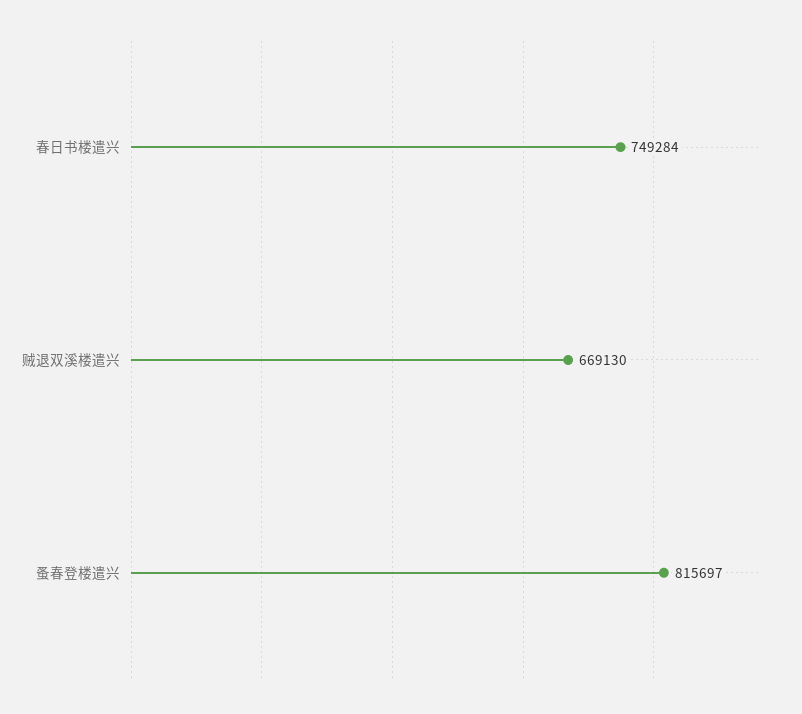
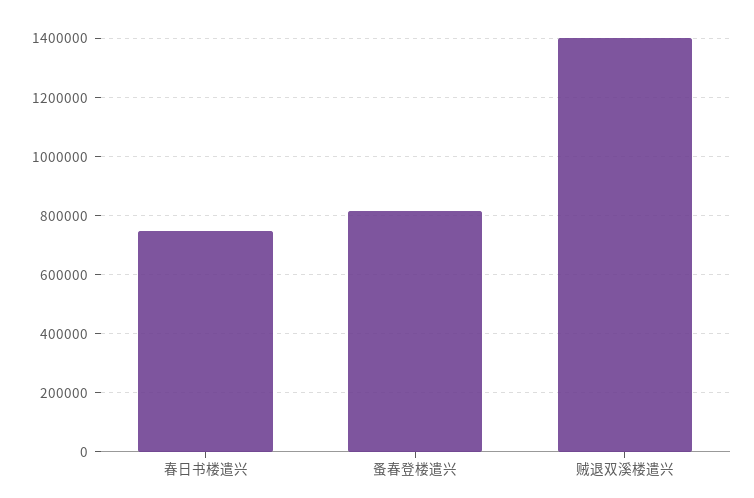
  {
    "春日书楼遣兴": 749284,
-   "贼退双溪楼遣兴": 669130,
+   "贼退双溪楼遣兴": 1400000,
    "蚤春登楼遣兴": 815697
  }

